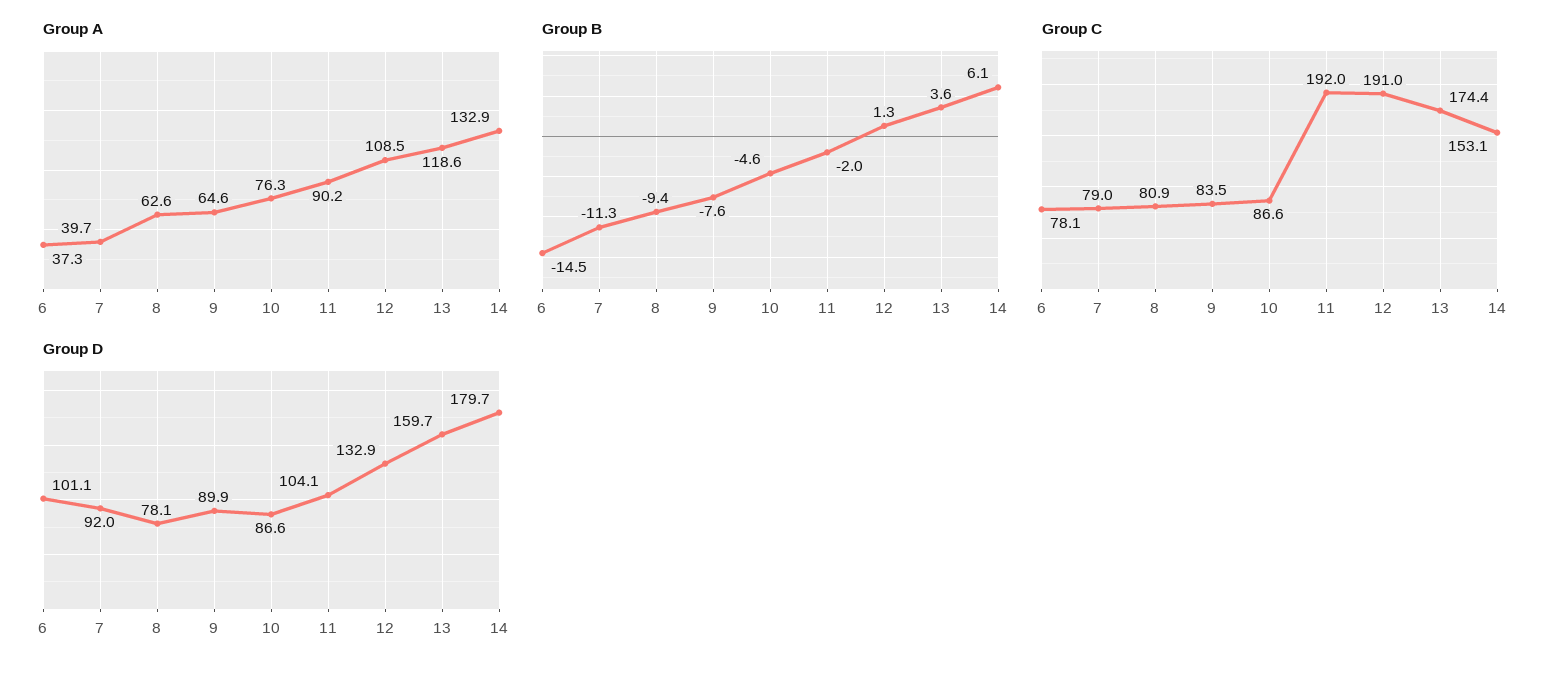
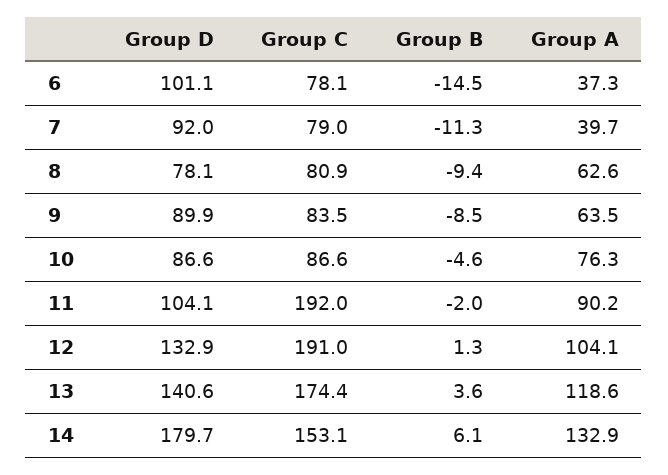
  {
    "Group A": {
      "6": 37.3,
      "7": 39.7,
      "8": 62.6,
-     "9": 64.6,
+     "9": 63.5,
      "10": 76.3,
      "11": 90.2,
-     "12": 108.5,
+     "12": 104.1,
      "13": 118.6,
      "14": 132.9
    },
    "Group B": {
      "6": -14.5,
      "7": -11.3,
      "8": -9.4,
-     "9": -7.6,
+     "9": -8.5,
      "10": -4.6,
      "11": -2,
      "12": 1.3,
      "13": 3.6,
      "14": 6.1
    },
    "Group C": {
      "6": 78.1,
      "7": 79,
      "8": 80.9,
      "9": 83.5,
      "10": 86.6,
      "11": 192,
      "12": 191,
      "13": 174.4,
      "14": 153.1
    },
    "Group D": {
      "6": 101.1,
      "7": 92,
      "8": 78.1,
      "9": 89.9,
      "10": 86.6,
      "11": 104.1,
      "12": 132.9,
-     "13": 159.7,
+     "13": 140.6,
      "14": 179.7
    }
  }

